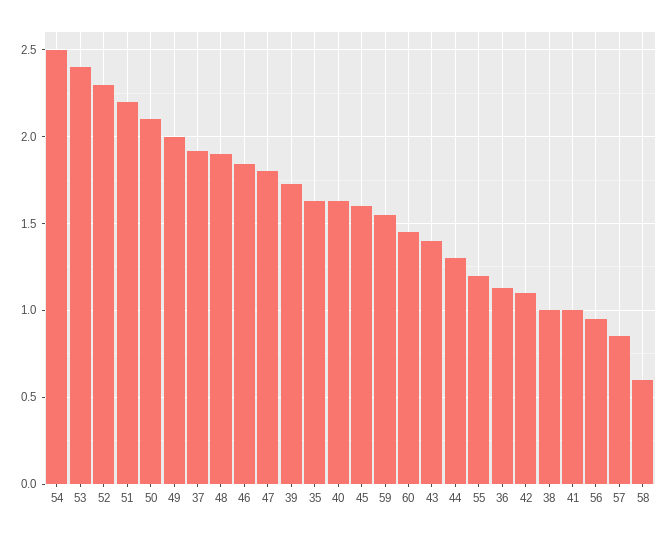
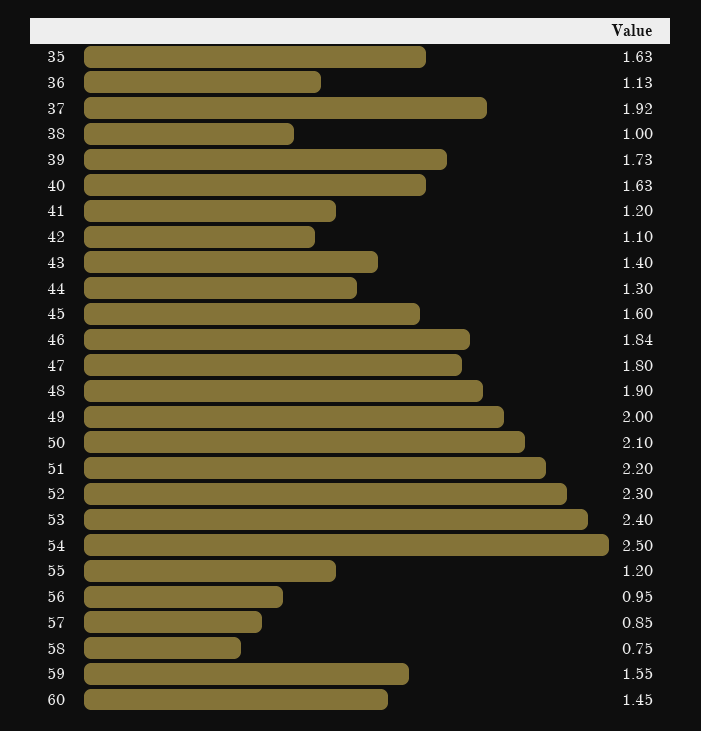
  {
    "54": 2.5,
    "53": 2.4,
    "52": 2.3,
    "51": 2.2,
    "50": 2.1,
    "49": 2,
    "37": 1.92,
    "48": 1.9,
    "46": 1.84,
    "47": 1.8,
    "39": 1.73,
    "35": 1.63,
    "40": 1.63,
    "45": 1.6,
    "59": 1.55,
    "60": 1.45,
    "43": 1.4,
    "44": 1.3,
    "55": 1.2,
    "36": 1.13,
    "42": 1.1,
    "38": 1,
-   "41": 1,
+   "41": 1.2,
    "56": 0.95,
    "57": 0.85,
-   "58": 0.6
+   "58": 0.75
  }

